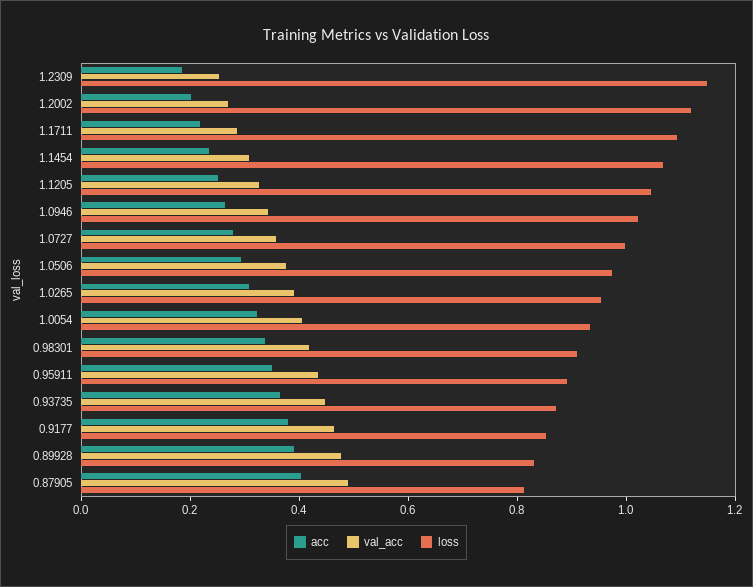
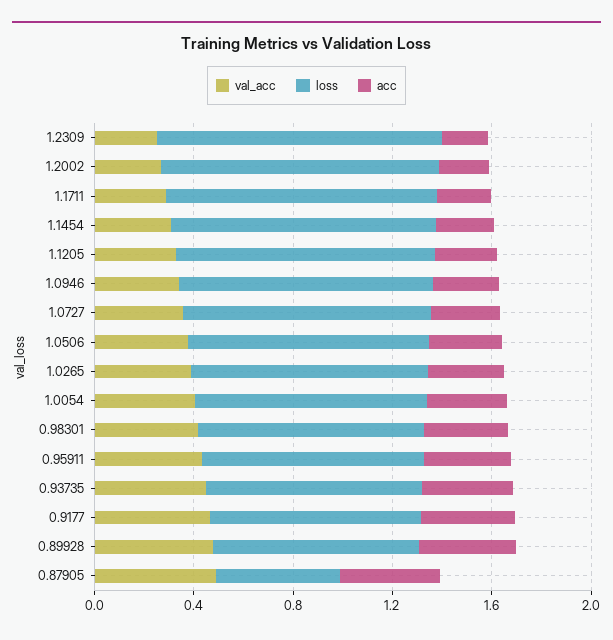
  {
    "acc": {
      "1.2309": 0.2,
      "1.2002": 0.2,
      "1.1711": 0.2,
      "1.1454": 0.25,
      "1.1205": 0.25,
      "1.0946": 0.25,
      "1.0727": 0.3,
      "1.0506": 0.3,
      "1.0265": 0.3,
      "1.0054": 0.3,
      "0.98301": 0.35,
      "0.95911": 0.35,
      "0.93735": 0.35,
      "0.9177": 0.4,
      "0.89928": 0.4,
      "0.87905": 0.4
    },
    "val_acc": {
      "1.2309": 0.25,
      "1.2002": 0.25,
      "1.1711": 0.3,
      "1.1454": 0.3,
      "1.1205": 0.35,
      "1.0946": 0.35,
      "1.0727": 0.35,
      "1.0506": 0.35,
      "1.0265": 0.4,
      "1.0054": 0.4,
      "0.98301": 0.4,
      "0.95911": 0.45,
      "0.93735": 0.45,
      "0.9177": 0.45,
      "0.89928": 0.5,
      "0.87905": 0.5
    },
    "loss": {
      "1.2309": 1.15,
      "1.2002": 1.1,
      "1.1711": 1.1,
      "1.1454": 1.05,
      "1.1205": 1.05,
      "1.0946": 1,
      "1.0727": 1,
      "1.0506": 0.95,
      "1.0265": 0.95,
      "1.0054": 0.95,
      "0.98301": 0.9,
      "0.95911": 0.9,
      "0.93735": 0.85,
      "0.9177": 0.85,
      "0.89928": 0.85,
-     "0.87905": 0.8
+     "0.87905": 0.5
    }
  }

